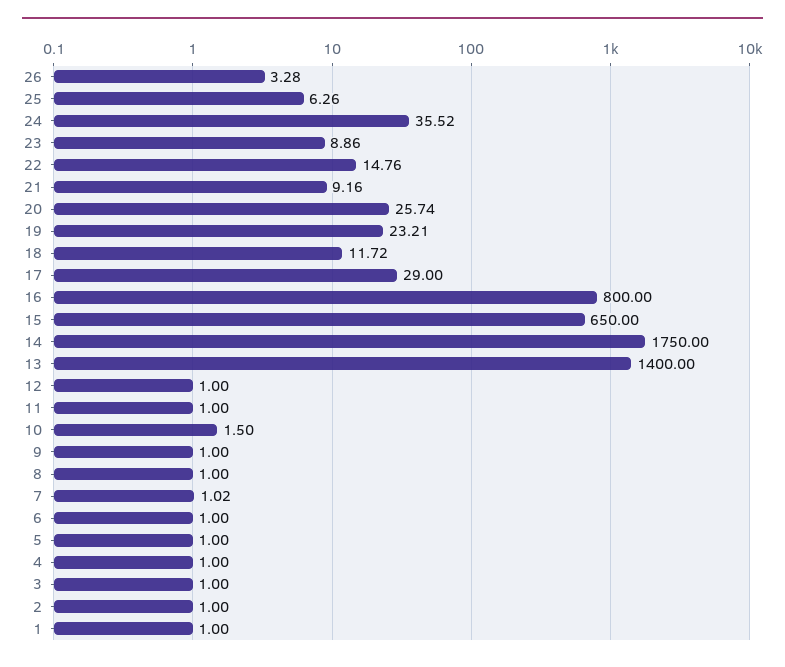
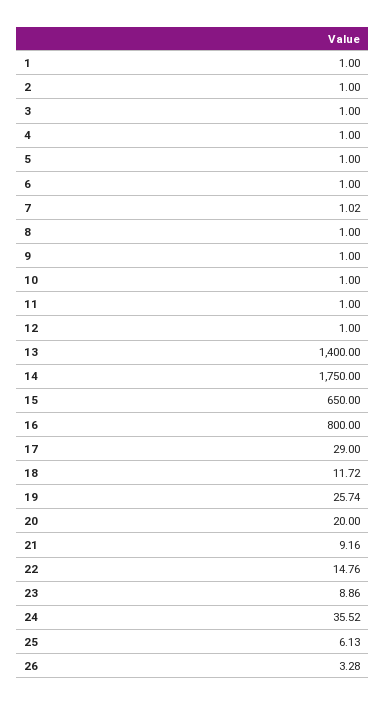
  {
    "26": 3.28,
-   "25": 6.26,
+   "25": 6.13,
    "24": 35.52,
    "23": 8.86,
    "22": 14.76,
    "21": 9.16,
-   "20": 25.74,
+   "20": 20,
-   "19": 23.21,
+   "19": 25.74,
    "18": 11.72,
    "17": 29,
    "16": 800,
    "15": 650,
    "14": 1750,
    "13": 1400,
    "12": 1,
    "11": 1,
-   "10": 1.5,
+   "10": 1,
    "9": 1,
    "8": 1,
    "7": 1.02,
    "6": 1,
    "5": 1,
    "4": 1,
    "3": 1,
    "2": 1,
    "1": 1
  }

